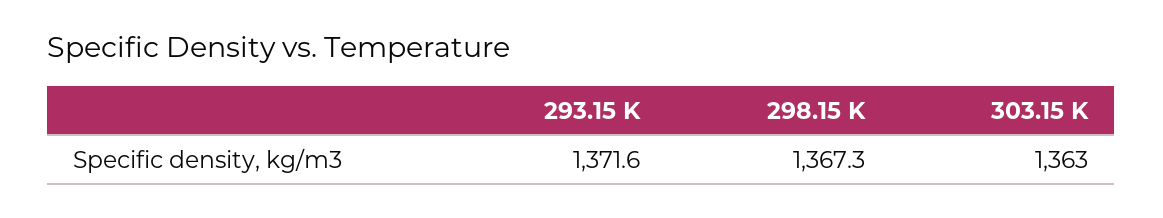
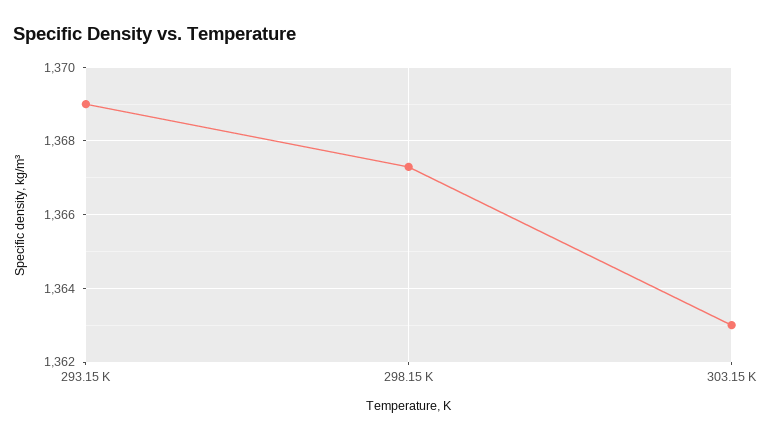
  {
-   "293.15 K": 1371.6,
+   "293.15 K": 1369,
    "298.15 K": 1367.3,
    "303.15 K": 1363
  }

